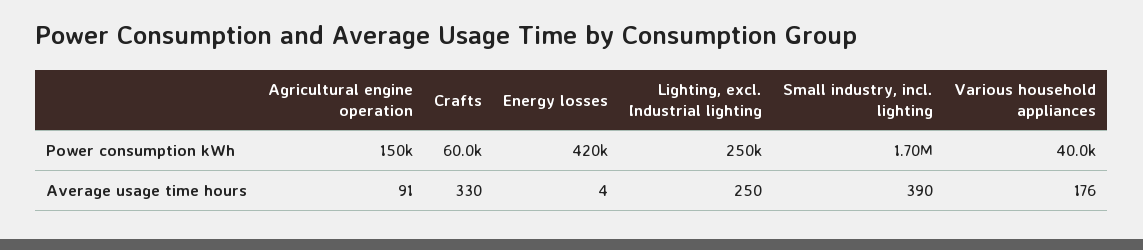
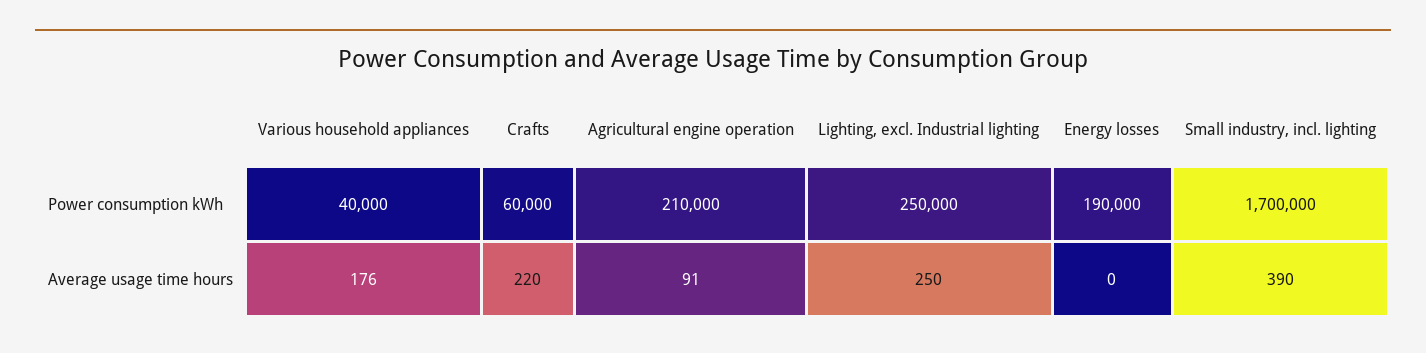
  {
    "Agricultural engine operation": {
-     "Power consumption kWh": 150000,
+     "Power consumption kWh": 210000,
      "Average usage time hours": 91
    },
    "Crafts": {
      "Power consumption kWh": 60000,
-     "Average usage time hours": 330
+     "Average usage time hours": 220
    },
    "Energy losses": {
-     "Power consumption kWh": 420000,
+     "Power consumption kWh": 190000,
-     "Average usage time hours": 4
+     "Average usage time hours": 0
    },
    "Lighting, excl. Industrial lighting": {
      "Power consumption kWh": 250000,
      "Average usage time hours": 250
    },
    "Small industry, incl. lighting": {
      "Power consumption kWh": 1700000,
      "Average usage time hours": 390
    },
    "Various household appliances": {
      "Power consumption kWh": 40000,
      "Average usage time hours": 176
    }
  }

